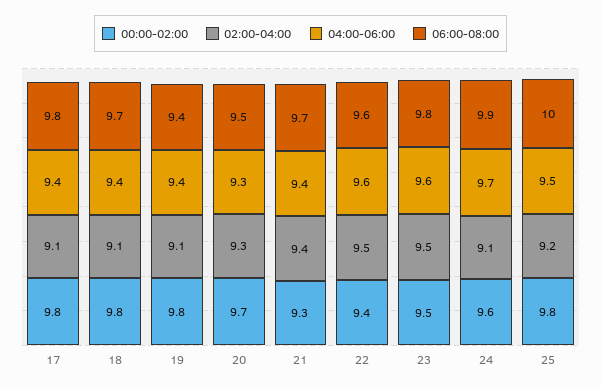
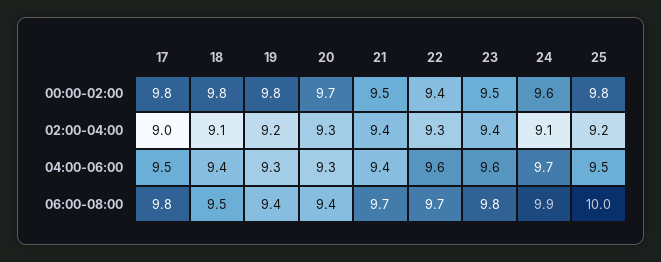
  {
    "00:00-02:00": {
      "17": 9.8,
      "18": 9.8,
      "19": 9.8,
      "20": 9.7,
-     "21": 9.3,
+     "21": 9.5,
      "22": 9.4,
      "23": 9.5,
      "24": 9.6,
      "25": 9.8
    },
    "02:00-04:00": {
-     "17": 9.1,
+     "17": 9,
      "18": 9.1,
-     "19": 9.1,
+     "19": 9.2,
      "20": 9.3,
      "21": 9.4,
-     "22": 9.5,
+     "22": 9.3,
-     "23": 9.5,
+     "23": 9.4,
      "24": 9.1,
      "25": 9.2
    },
    "04:00-06:00": {
-     "17": 9.4,
+     "17": 9.5,
      "18": 9.4,
-     "19": 9.4,
+     "19": 9.3,
      "20": 9.3,
      "21": 9.4,
      "22": 9.6,
      "23": 9.6,
      "24": 9.7,
      "25": 9.5
    },
    "06:00-08:00": {
      "17": 9.8,
-     "18": 9.7,
+     "18": 9.5,
      "19": 9.4,
-     "20": 9.5,
+     "20": 9.4,
      "21": 9.7,
-     "22": 9.6,
+     "22": 9.7,
      "23": 9.8,
      "24": 9.9,
      "25": 10
    }
  }

